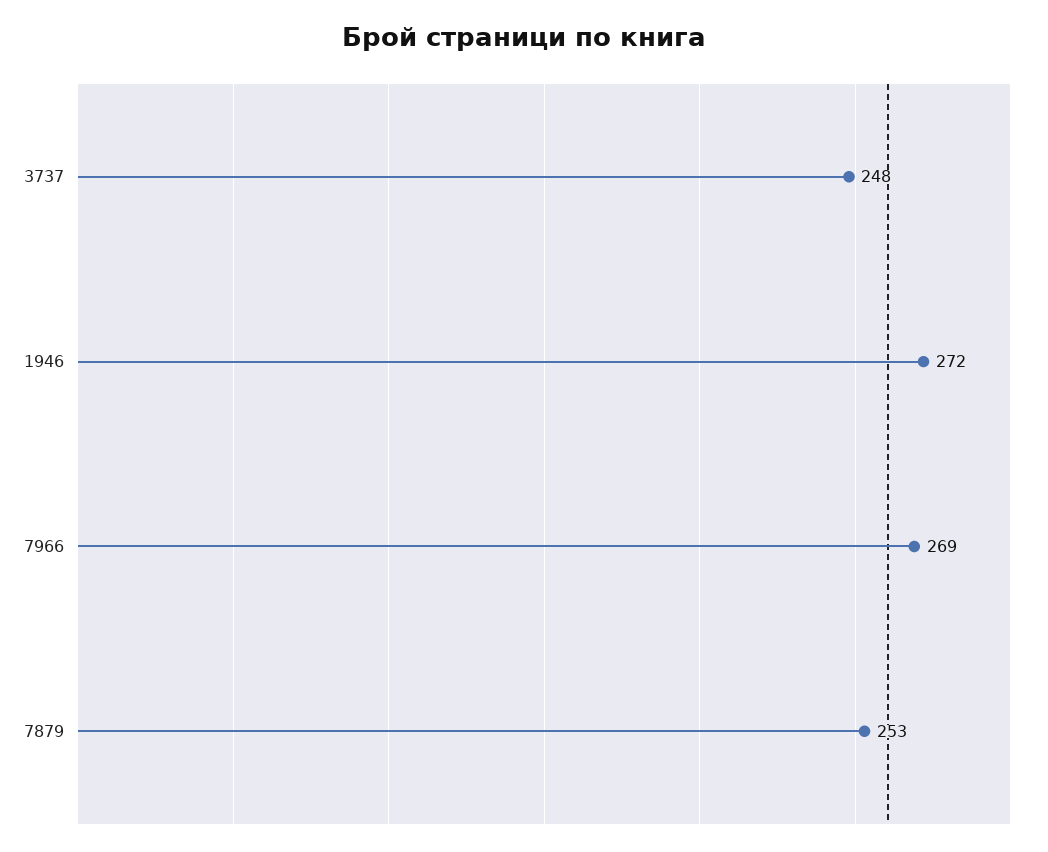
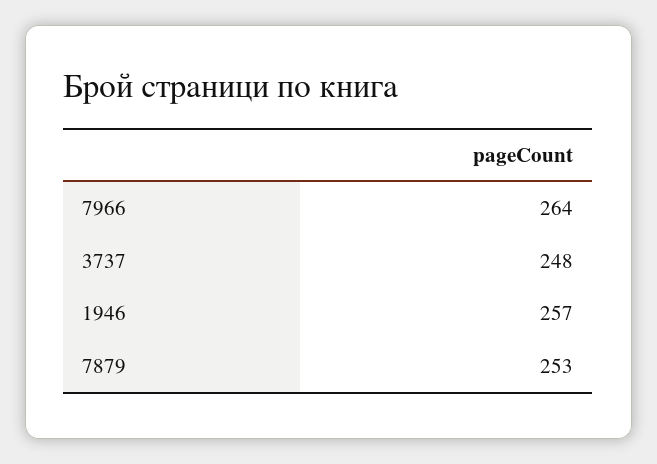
  {
    "3737": 248,
-   "1946": 272,
+   "1946": 257,
-   "7966": 269,
+   "7966": 264,
    "7879": 253
  }

